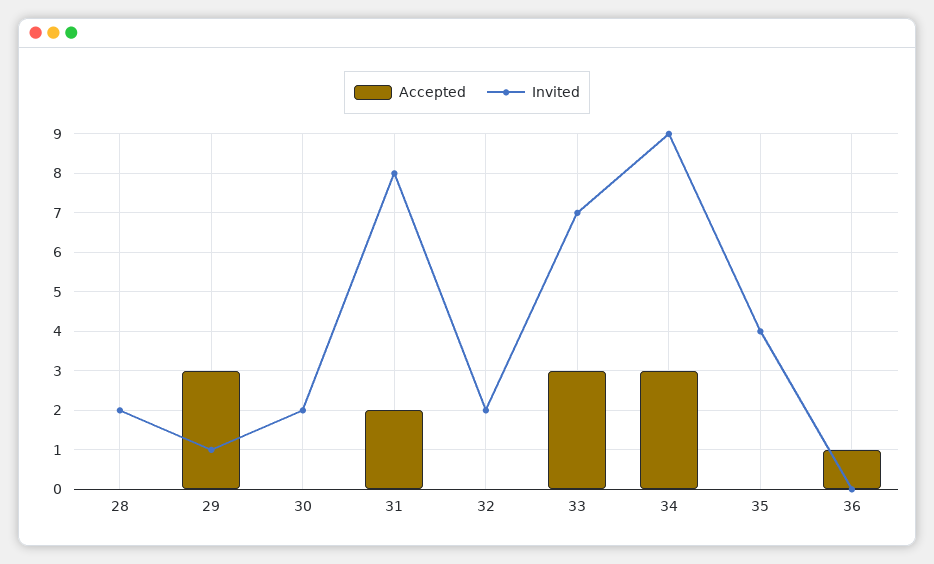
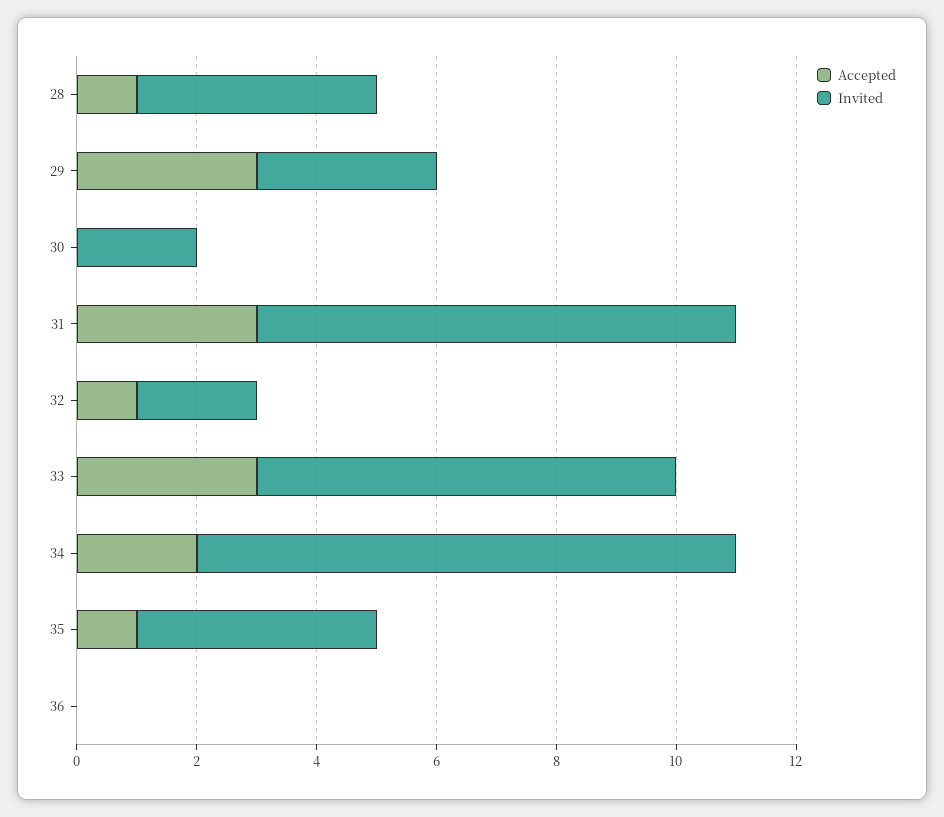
  {
    "Accepted": {
-     "28": 0,
+     "28": 1,
      "29": 3,
      "30": 0,
-     "31": 2,
+     "31": 3,
-     "32": 0,
+     "32": 1,
      "33": 3,
-     "34": 3,
+     "34": 2,
-     "35": 0,
+     "35": 1,
-     "36": 1
+     "36": 0
    },
    "Invited": {
-     "28": 2,
+     "28": 4,
-     "29": 1,
+     "29": 3,
      "30": 2,
      "31": 8,
      "32": 2,
      "33": 7,
      "34": 9,
      "35": 4,
      "36": 0
    }
  }

